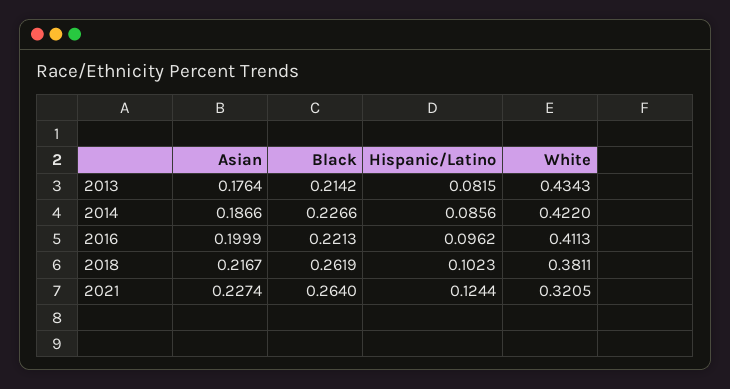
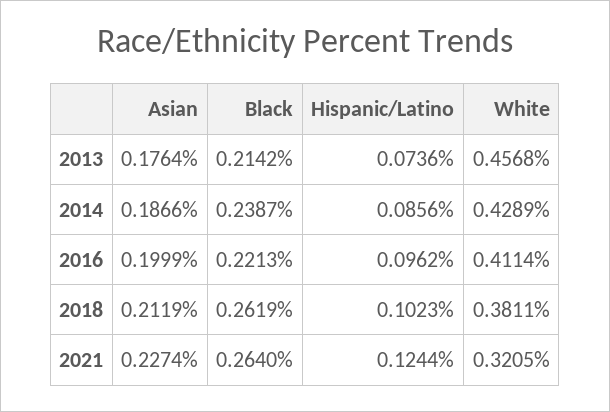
  {
    "Asian": {
      "2013": 0.1764,
      "2014": 0.1866,
      "2016": 0.1999,
-     "2018": 0.2167,
+     "2018": 0.2119,
      "2021": 0.2274
    },
    "Black": {
      "2013": 0.2142,
-     "2014": 0.2266,
+     "2014": 0.2387,
      "2016": 0.2213,
      "2018": 0.2619,
      "2021": 0.264
    },
    "Hispanic/Latino": {
-     "2013": 0.0815,
+     "2013": 0.0736,
      "2014": 0.0856,
      "2016": 0.0962,
      "2018": 0.1023,
      "2021": 0.1244
    },
    "White": {
-     "2013": 0.4343,
+     "2013": 0.4568,
-     "2014": 0.422,
+     "2014": 0.4289,
-     "2016": 0.4113,
+     "2016": 0.4114,
      "2018": 0.3811,
      "2021": 0.3205
    }
  }

